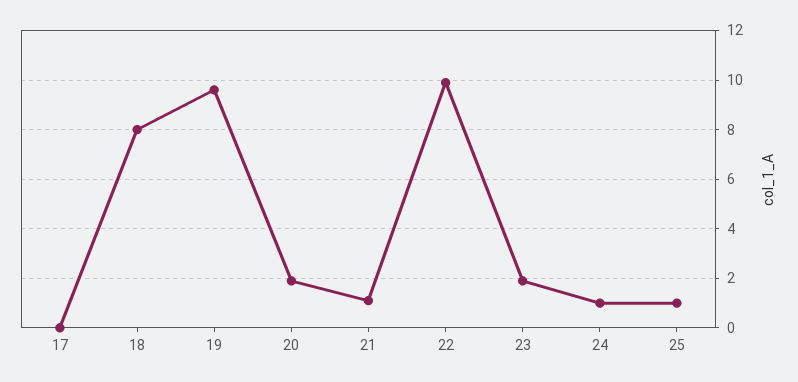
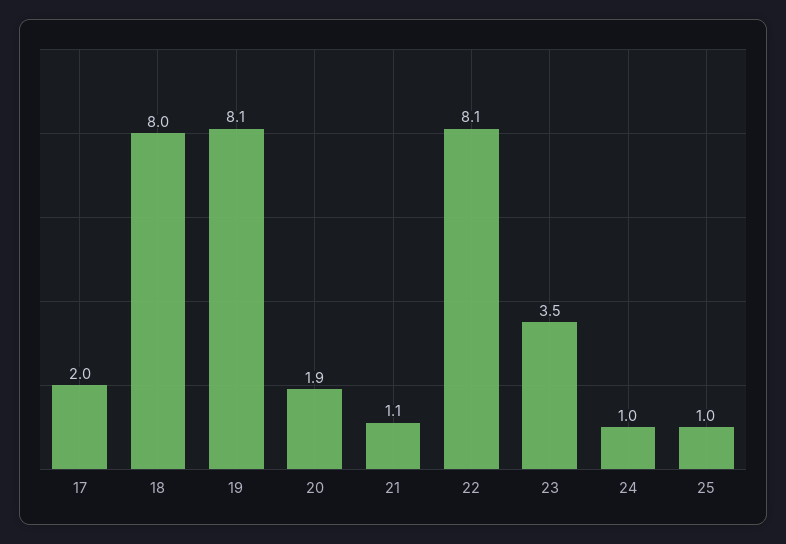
  {
-   "17": 0,
+   "17": 2,
    "18": 8,
-   "19": 9.5,
+   "19": 8.1,
    "20": 1.9,
    "21": 1.1,
-   "22": 10,
+   "22": 8.1,
-   "23": 2,
+   "23": 3.5,
    "24": 1,
    "25": 1
  }

